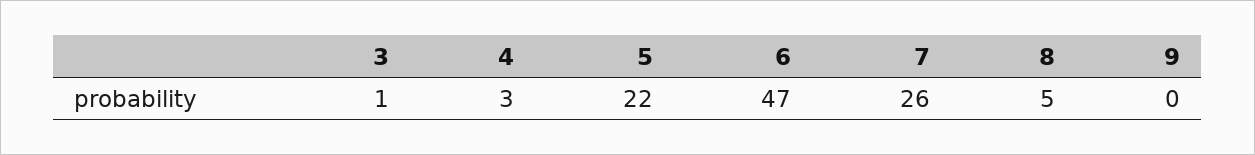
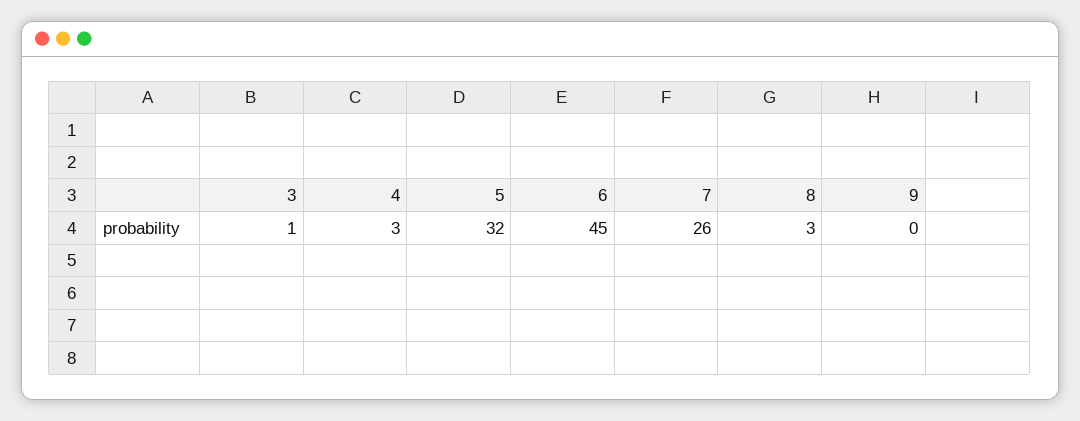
  {
    "3": 1,
    "4": 3,
-   "5": 22,
+   "5": 32,
-   "6": 47,
+   "6": 45,
    "7": 26,
-   "8": 5,
+   "8": 3,
    "9": 0
  }

